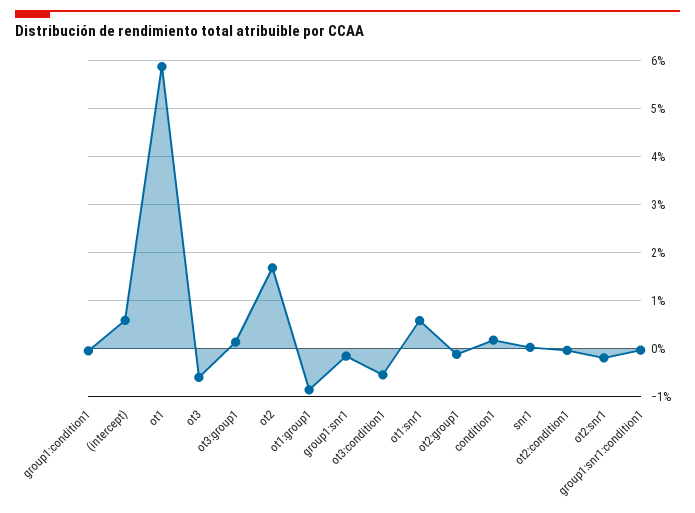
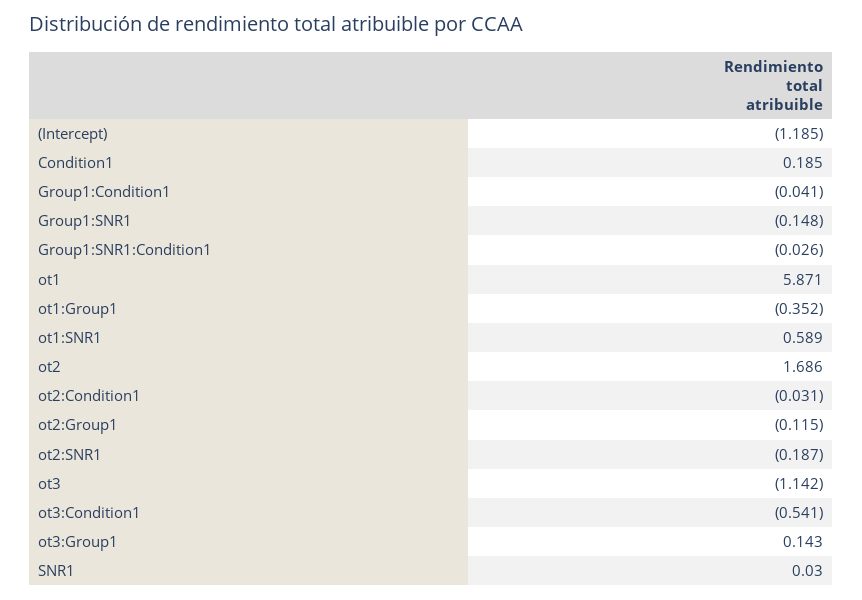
  {
    "group1:condition1": -0.041,
-   "(intercept)": 0.6,
+   "(intercept)": -1.185,
    "ot1": 5.871,
-   "ot3": -0.6,
+   "ot3": -1.142,
    "ot3:group1": 0.143,
    "ot2": 1.686,
-   "ot1:group1": -0.8,
+   "ot1:group1": -0.352,
    "group1:snr1": -0.148,
    "ot3:condition1": -0.541,
    "ot1:snr1": 0.589,
    "ot2:group1": -0.115,
    "condition1": 0.185,
    "snr1": 0.03,
    "ot2:condition1": -0.031,
    "ot2:snr1": -0.187,
    "group1:snr1:condition1": -0.026
  }

